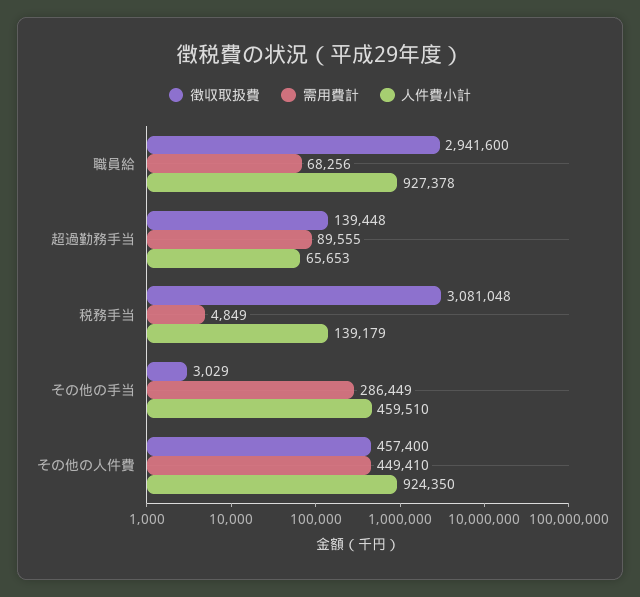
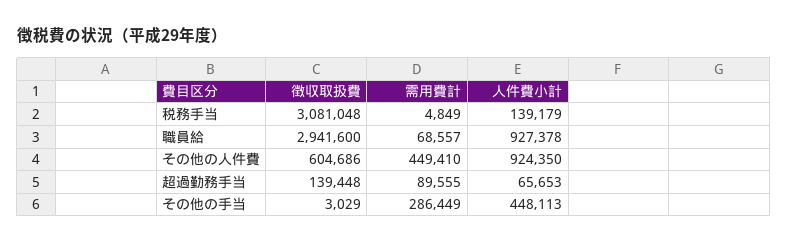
  {
    "徴収取扱費": {
      "職員給": 2941600,
      "超過勤務手当": 139448,
      "税務手当": 3081048,
      "その他の手当": 3029,
-     "その他の人件費": 457400
+     "その他の人件費": 604686
    },
    "需用費計": {
-     "職員給": 68256,
+     "職員給": 68557,
      "超過勤務手当": 89555,
      "税務手当": 4849,
      "その他の手当": 286449,
      "その他の人件費": 449410
    },
    "人件費小計": {
      "職員給": 927378,
      "超過勤務手当": 65653,
      "税務手当": 139179,
-     "その他の手当": 459510,
+     "その他の手当": 448113,
      "その他の人件費": 924350
    }
  }

